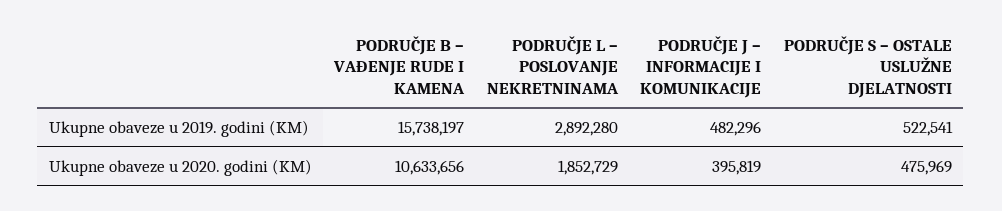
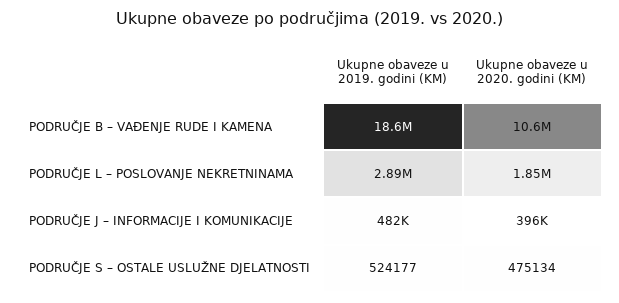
  {
    "PODRUČJE B – VAĐENJE RUDE I KAMENA": {
-     "Ukupne obaveze u 2019. godini (KM)": 15738197,
+     "Ukupne obaveze u 2019. godini (KM)": 18600000,
      "Ukupne obaveze u 2020. godini (KM)": 10633656
    },
    "PODRUČJE L – POSLOVANJE NEKRETNINAMA": {
      "Ukupne obaveze u 2019. godini (KM)": 2892280,
      "Ukupne obaveze u 2020. godini (KM)": 1852729
    },
    "PODRUČJE J – INFORMACIJE I KOMUNIKACIJE": {
      "Ukupne obaveze u 2019. godini (KM)": 482296,
      "Ukupne obaveze u 2020. godini (KM)": 395819
    },
    "PODRUČJE S – OSTALE USLUŽNE DJELATNOSTI": {
-     "Ukupne obaveze u 2019. godini (KM)": 522541,
+     "Ukupne obaveze u 2019. godini (KM)": 524177,
-     "Ukupne obaveze u 2020. godini (KM)": 475969
+     "Ukupne obaveze u 2020. godini (KM)": 475134
    }
  }

